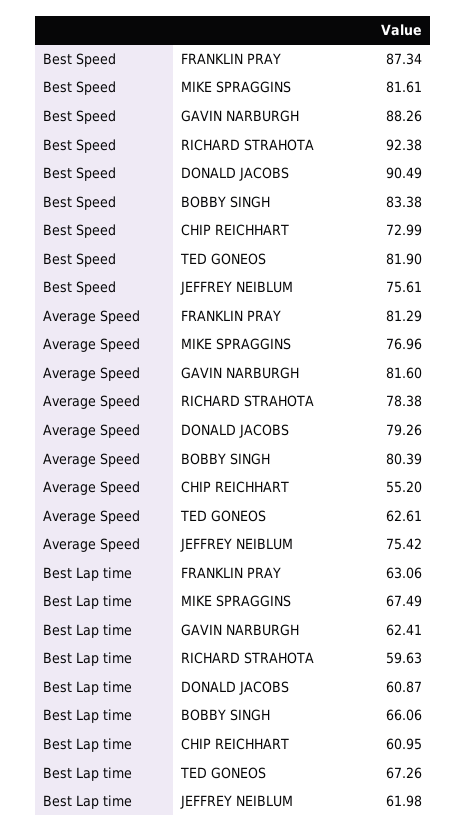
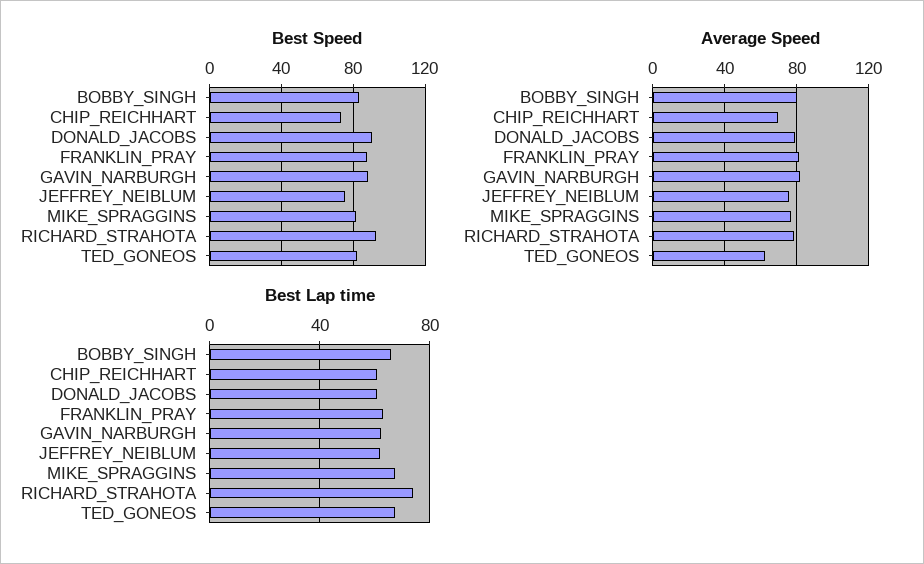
  {
    "Best Speed": {
      "FRANKLIN PRAY": 87.34,
      "MIKE SPRAGGINS": 81.61,
      "GAVIN NARBURGH": 88.26,
      "RICHARD STRAHOTA": 92.38,
      "DONALD JACOBS": 90.49,
      "BOBBY SINGH": 83.38,
      "CHIP REICHHART": 72.99,
      "TED GONEOS": 81.9,
      "JEFFREY NEIBLUM": 75.61
    },
    "Average Speed": {
      "FRANKLIN PRAY": 81.29,
      "MIKE SPRAGGINS": 76.96,
      "GAVIN NARBURGH": 81.6,
      "RICHARD STRAHOTA": 78.38,
      "DONALD JACOBS": 79.26,
      "BOBBY SINGH": 80.39,
-     "CHIP REICHHART": 55.2,
+     "CHIP REICHHART": 70,
      "TED GONEOS": 62.61,
      "JEFFREY NEIBLUM": 75.42
    },
    "Best Lap time": {
      "FRANKLIN PRAY": 63.06,
      "MIKE SPRAGGINS": 67.49,
      "GAVIN NARBURGH": 62.41,
-     "RICHARD STRAHOTA": 59.63,
+     "RICHARD STRAHOTA": 75,
      "DONALD JACOBS": 60.87,
      "BOBBY SINGH": 66.06,
      "CHIP REICHHART": 60.95,
      "TED GONEOS": 67.26,
      "JEFFREY NEIBLUM": 61.98
    }
  }

